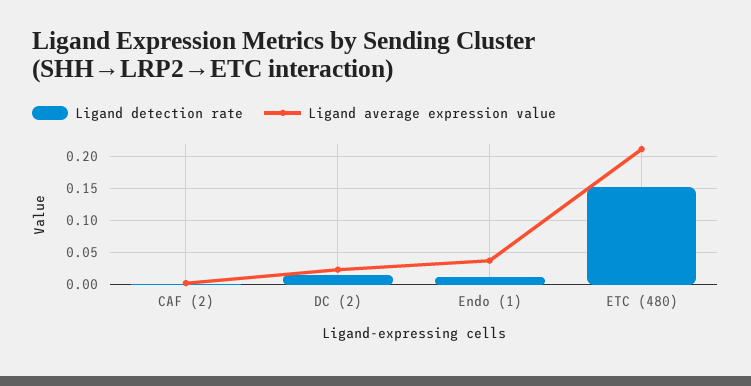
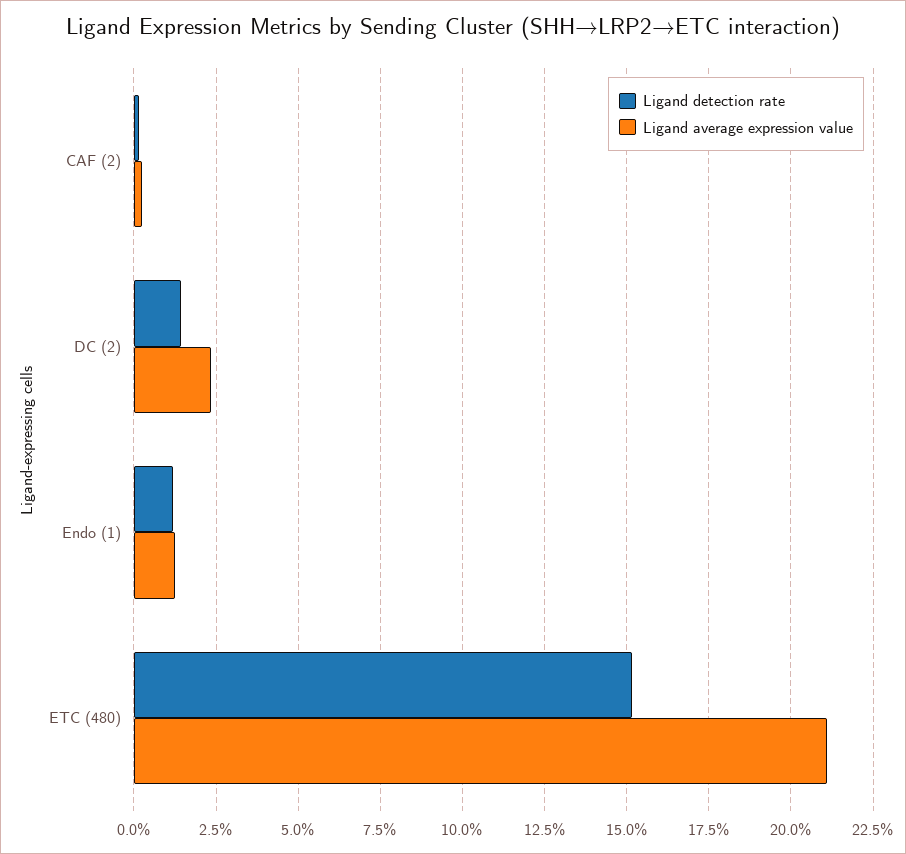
  {
    "Ligand detection rate": {
      "CAF (2)": 0.0025,
      "DC (2)": 0.015,
      "Endo (1)": 0.0125,
      "ETC (480)": 0.1525
    },
    "Ligand average expression value": {
      "CAF (2)": 0.0025,
      "DC (2)": 0.0225,
-     "Endo (1)": 0.04,
+     "Endo (1)": 0.0125,
      "ETC (480)": 0.21
    }
  }

